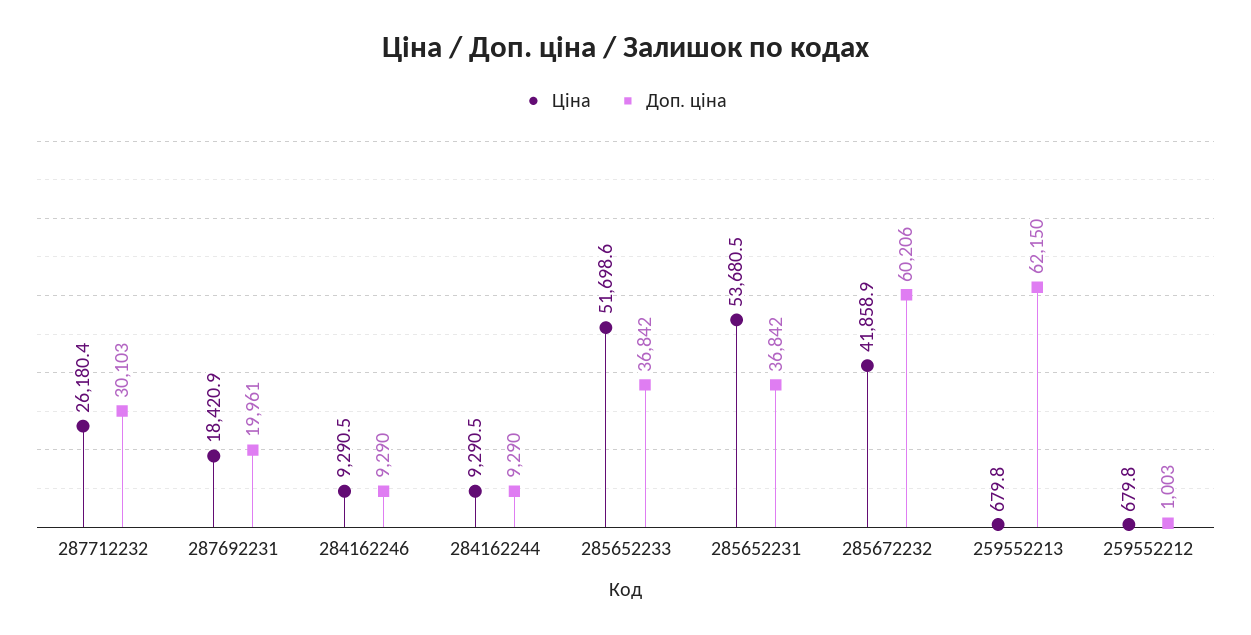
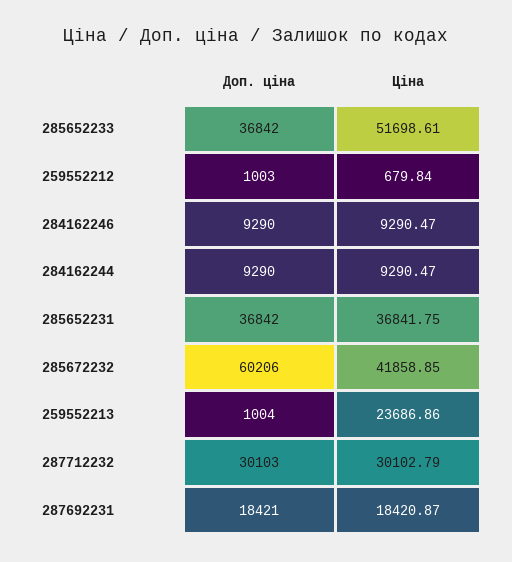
  {
    "Ціна": {
-     "287712232": 26180.4,
+     "287712232": 30102.79,
      "287692231": 18420.87,
      "284162246": 9290.47,
      "284162244": 9290.47,
      "285652233": 51698.61,
-     "285652231": 53680.5,
+     "285652231": 36841.75,
      "285672232": 41858.85,
-     "259552213": 679.8,
+     "259552213": 23686.86,
      "259552212": 679.84
    },
    "Доп. ціна": {
      "287712232": 30103,
-     "287692231": 19961,
+     "287692231": 18421,
      "284162246": 9290,
      "284162244": 9290,
      "285652233": 36842,
      "285652231": 36842,
      "285672232": 60206,
-     "259552213": 62150,
+     "259552213": 1004,
      "259552212": 1003
    }
  }

